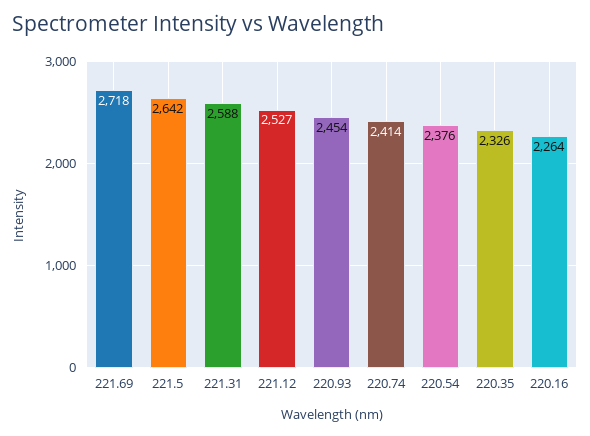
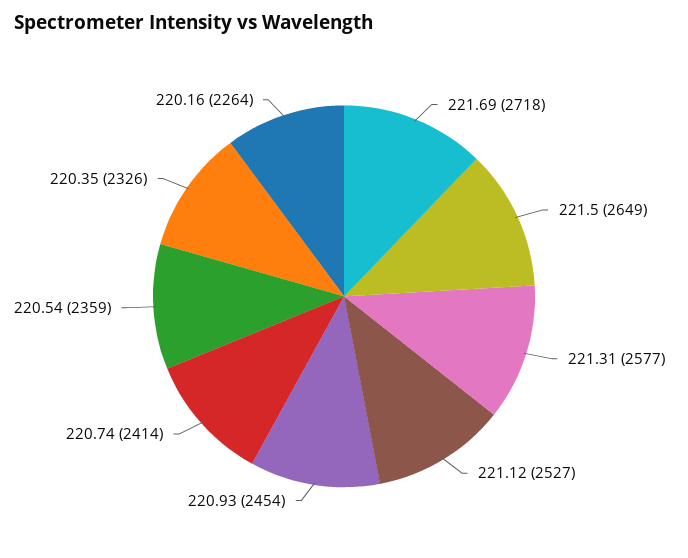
  {
    "221.69": 2718,
-   "221.5": 2642,
+   "221.5": 2649,
-   "221.31": 2588,
+   "221.31": 2577,
    "221.12": 2527,
    "220.93": 2454,
    "220.74": 2414,
-   "220.54": 2376,
+   "220.54": 2359,
    "220.35": 2326,
    "220.16": 2264
  }

